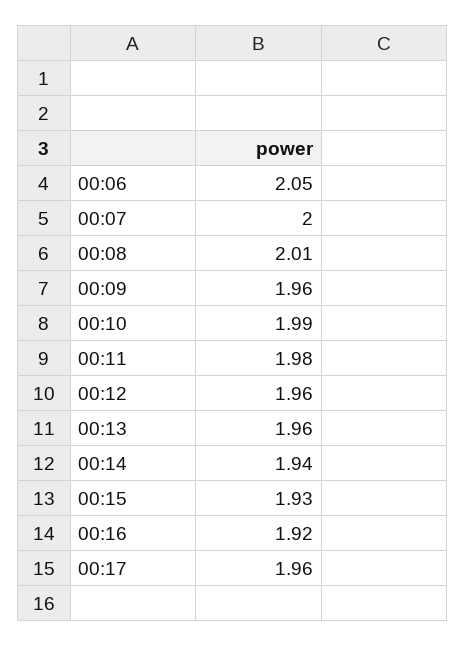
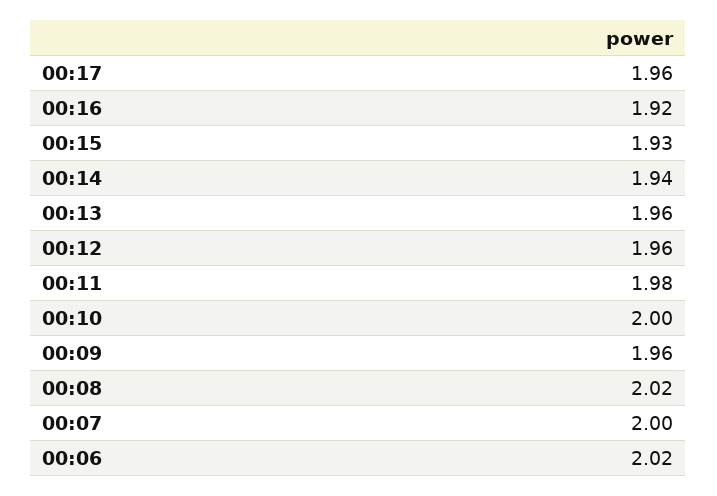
  {
-   "00:06": 2.05,
+   "00:06": 2.02,
    "00:07": 2,
-   "00:08": 2.01,
+   "00:08": 2.02,
    "00:09": 1.96,
-   "00:10": 1.99,
+   "00:10": 2,
    "00:11": 1.98,
    "00:12": 1.96,
    "00:13": 1.96,
    "00:14": 1.94,
    "00:15": 1.93,
    "00:16": 1.92,
    "00:17": 1.96
  }

